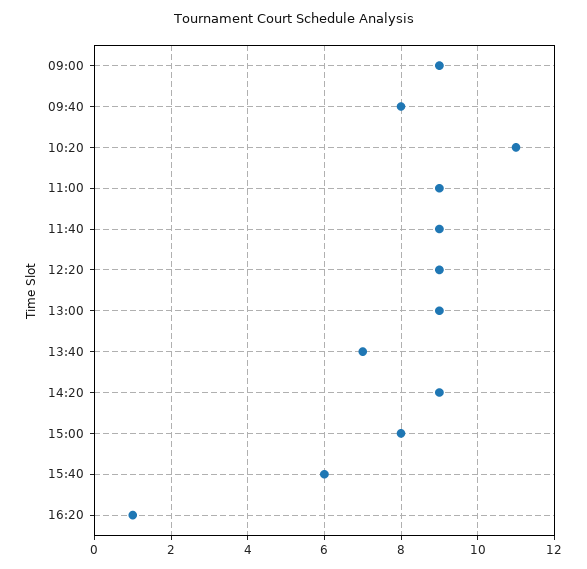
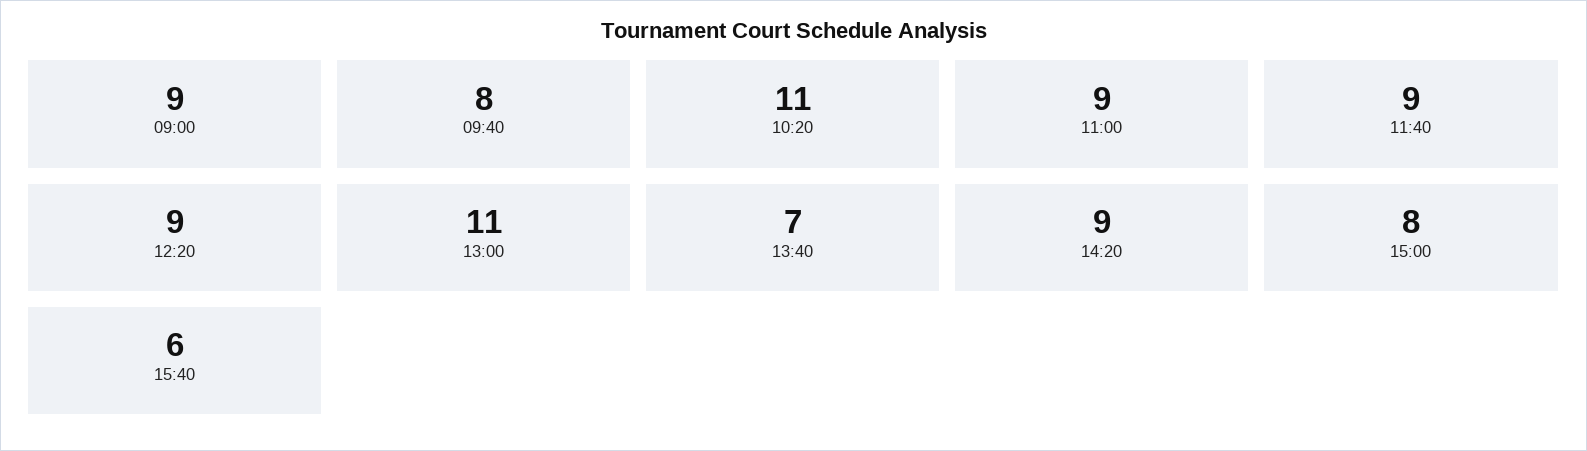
  {
    "09:00": 9,
    "09:40": 8,
    "10:20": 11,
    "11:00": 9,
    "11:40": 9,
    "12:20": 9,
-   "13:00": 9,
+   "13:00": 11,
    "13:40": 7,
    "14:20": 9,
    "15:00": 8,
-   "15:40": 6,
+   "15:40": 6
-   "16:20": 1
  }

